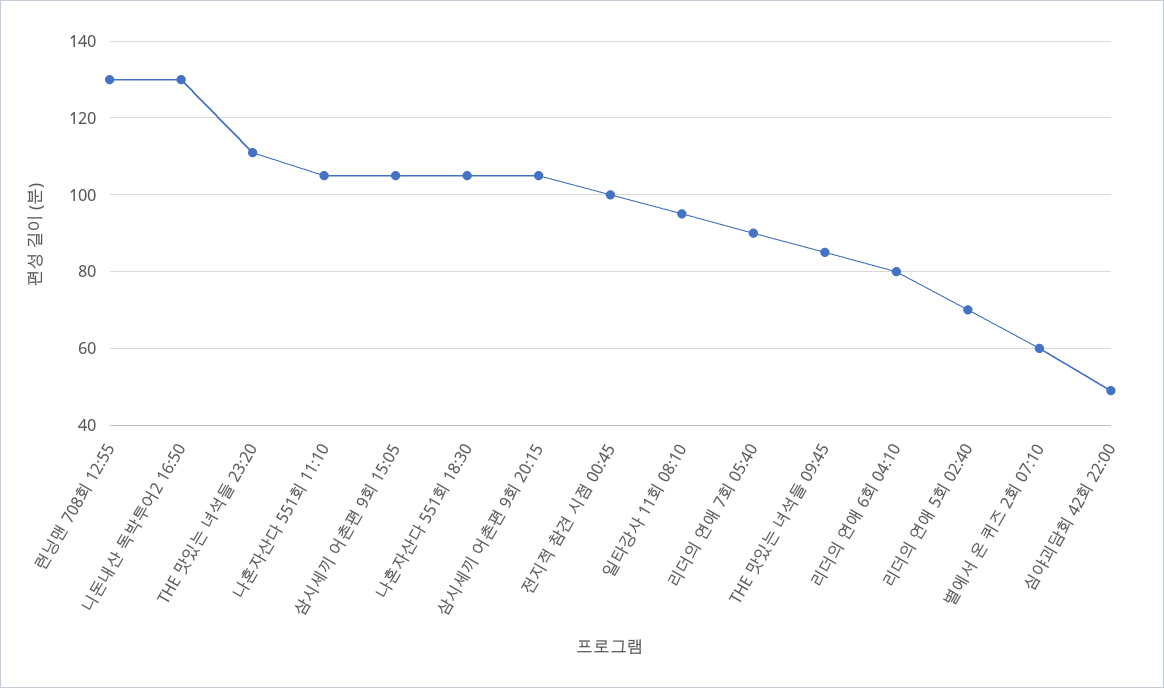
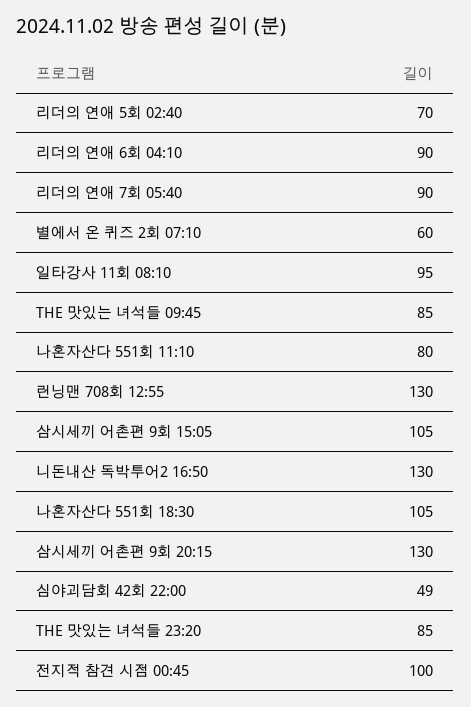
  {
    "런닝맨 708회 12:55": 130,
    "니돈내산 독박투어2 16:50": 130,
-   "THE 맛있는 녀석들 23:20": 110,
+   "THE 맛있는 녀석들 23:20": 85,
-   "나혼자산다 551회 11:10": 105,
+   "나혼자산다 551회 11:10": 80,
    "삼시세끼 어촌편 9회 15:05": 105,
    "나혼자산다 551회 18:30": 105,
-   "삼시세끼 어촌편 9회 20:15": 105,
+   "삼시세끼 어촌편 9회 20:15": 130,
    "전지적 참견 시점 00:45": 100,
    "일타강사 11회 08:10": 95,
    "리더의 연애 7회 05:40": 90,
    "THE 맛있는 녀석들 09:45": 85,
-   "리더의 연애 6회 04:10": 80,
+   "리더의 연애 6회 04:10": 90,
    "리더의 연애 5회 02:40": 70,
    "별에서 온 퀴즈 2회 07:10": 60,
    "심야괴담회 42회 22:00": 49
  }

